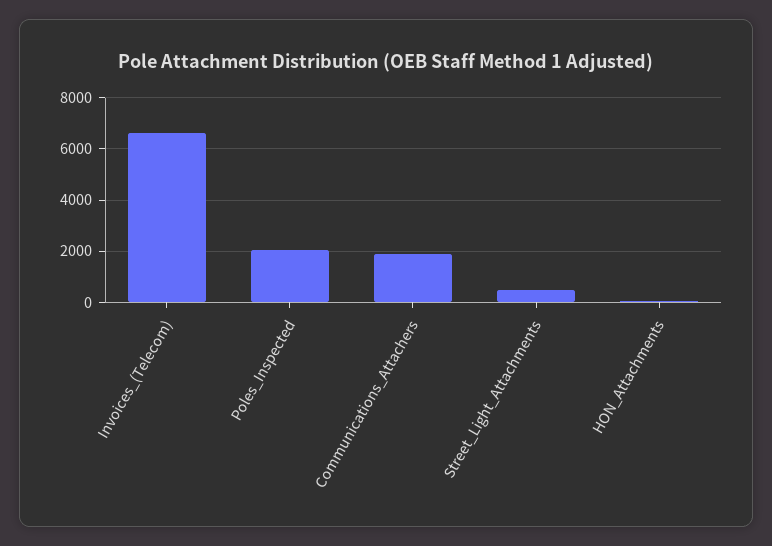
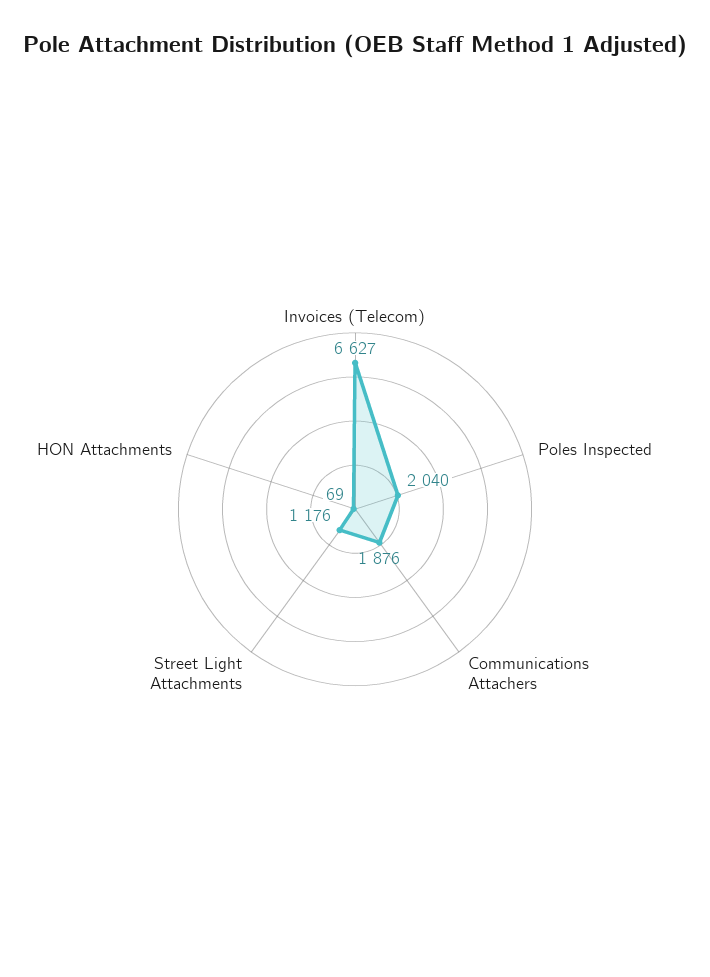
  {
    "Invoices_(Telecom)": 6627,
    "Poles_Inspected": 2040,
    "Communications_Attachers": 1876,
-   "Street_Light_Attachments": 500,
+   "Street_Light_Attachments": 1176,
    "HON_Attachments": 69
  }

